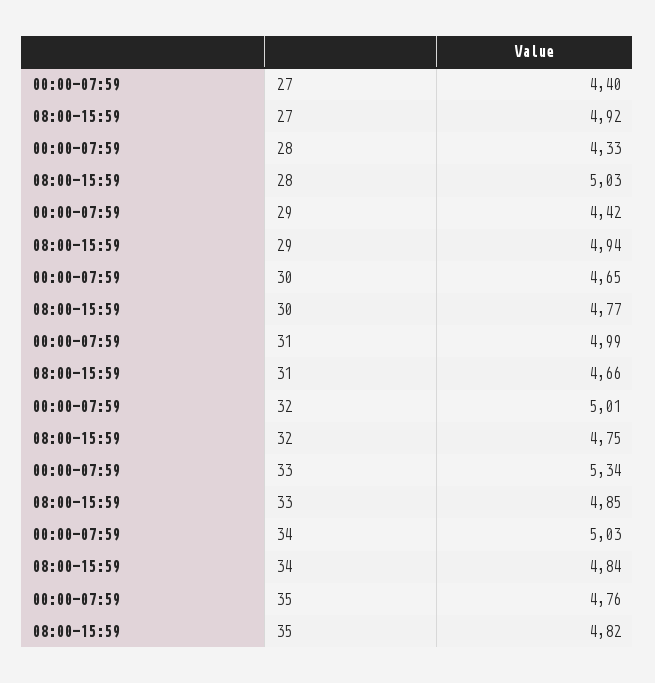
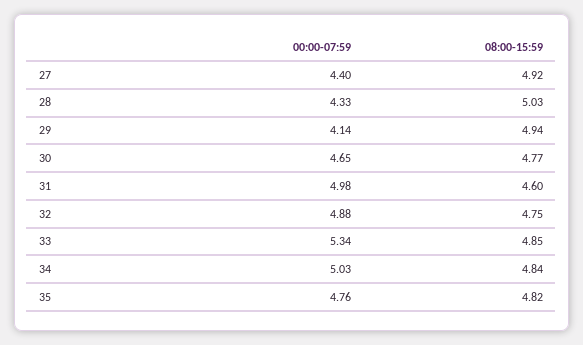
  {
    "00:00-07:59": {
      "27": 4.4,
      "28": 4.33,
-     "29": 4.42,
+     "29": 4.14,
      "30": 4.65,
-     "31": 4.99,
+     "31": 4.98,
-     "32": 5.01,
+     "32": 4.88,
      "33": 5.34,
      "34": 5.03,
      "35": 4.76
    },
    "08:00-15:59": {
      "27": 4.92,
      "28": 5.03,
      "29": 4.94,
      "30": 4.77,
-     "31": 4.66,
+     "31": 4.6,
      "32": 4.75,
      "33": 4.85,
      "34": 4.84,
      "35": 4.82
    }
  }

